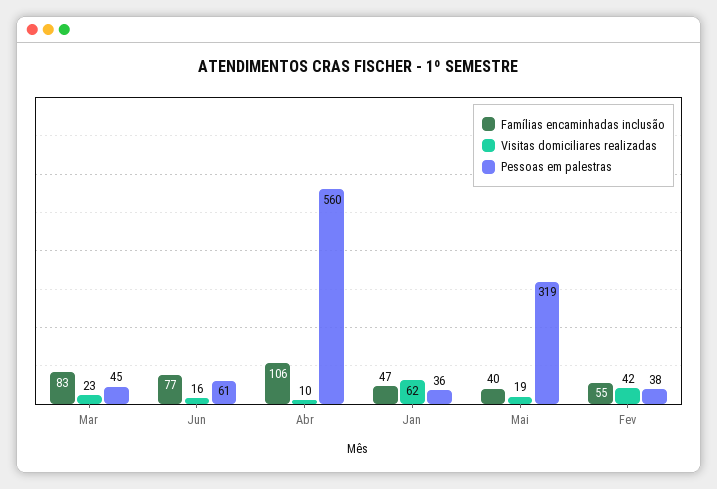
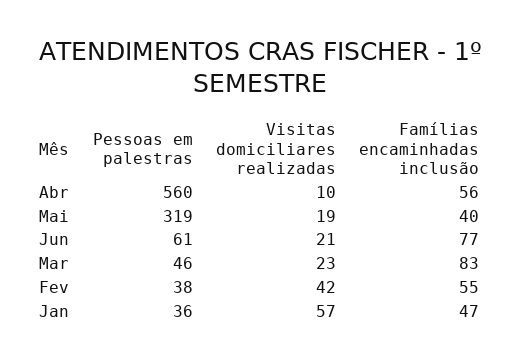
  {
    "Famílias encaminhadas inclusão": {
      "Mar": 83,
      "Jun": 77,
-     "Abr": 106,
+     "Abr": 56,
      "Jan": 47,
      "Mai": 40,
      "Fev": 55
    },
    "Visitas domiciliares realizadas": {
      "Mar": 23,
-     "Jun": 16,
+     "Jun": 21,
      "Abr": 10,
-     "Jan": 62,
+     "Jan": 57,
      "Mai": 19,
      "Fev": 42
    },
    "Pessoas em palestras": {
-     "Mar": 45,
+     "Mar": 46,
      "Jun": 61,
      "Abr": 560,
      "Jan": 36,
      "Mai": 319,
      "Fev": 38
    }
  }

